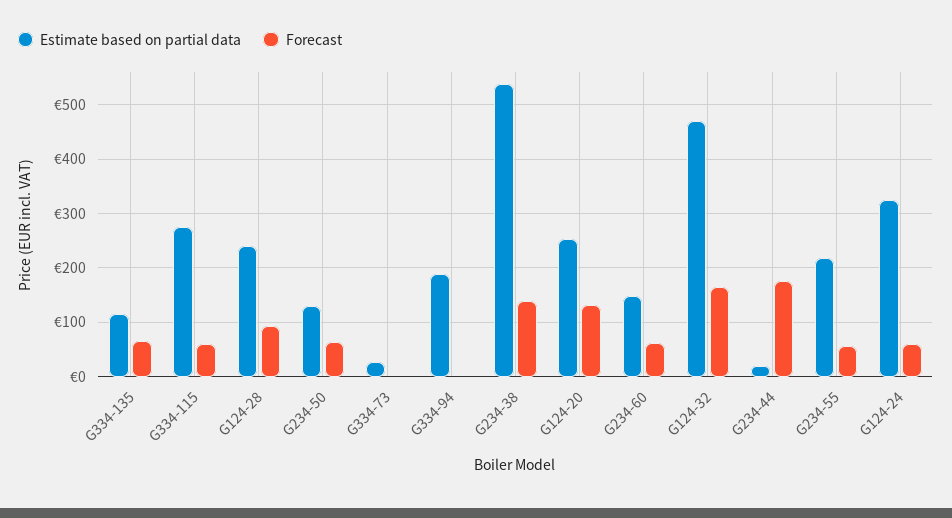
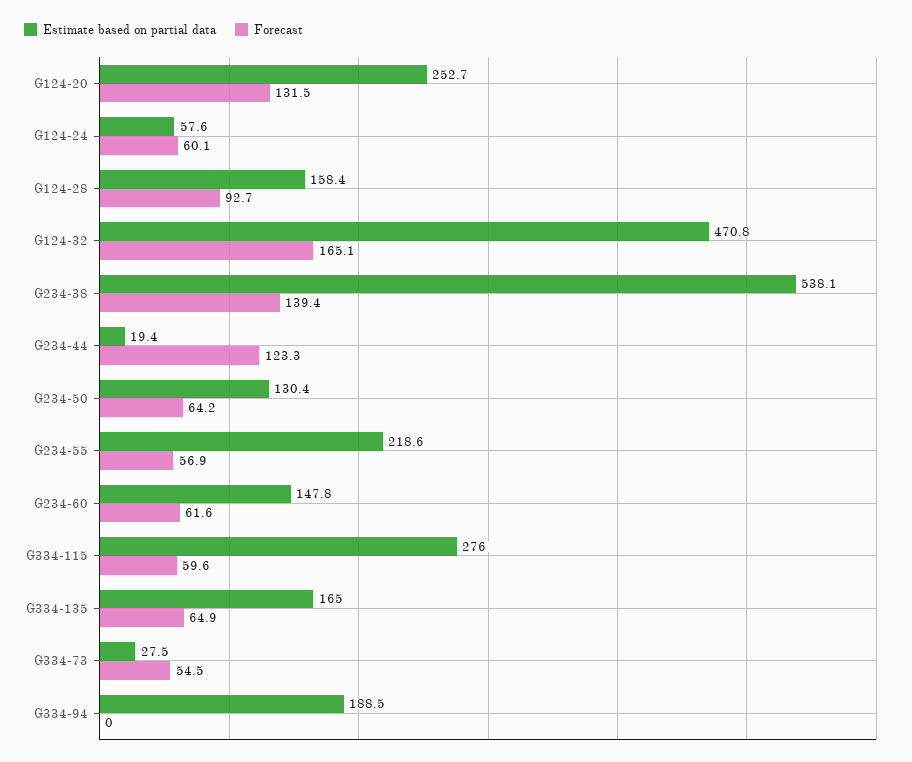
  {
    "Estimate based on partial data": {
-     "G334-135": 120,
+     "G334-135": 165,
      "G334-115": 276,
-     "G124-28": 240,
+     "G124-28": 158.4,
      "G234-50": 130.4,
      "G334-73": 27.5,
      "G334-94": 188.5,
      "G234-38": 538.1,
      "G124-20": 252.7,
      "G234-60": 147.8,
      "G124-32": 470.8,
      "G234-44": 19.4,
      "G234-55": 218.6,
-     "G124-24": 320
+     "G124-24": 57.6
    },
    "Forecast": {
      "G334-135": 64.9,
      "G334-115": 59.6,
      "G124-28": 92.7,
      "G234-50": 64.2,
-     "G334-73": 0,
+     "G334-73": 54.5,
      "G334-94": 0,
      "G234-38": 139.4,
      "G124-20": 131.5,
      "G234-60": 61.6,
      "G124-32": 165.1,
-     "G234-44": 180,
+     "G234-44": 123.3,
      "G234-55": 56.9,
      "G124-24": 60.1
    }
  }

